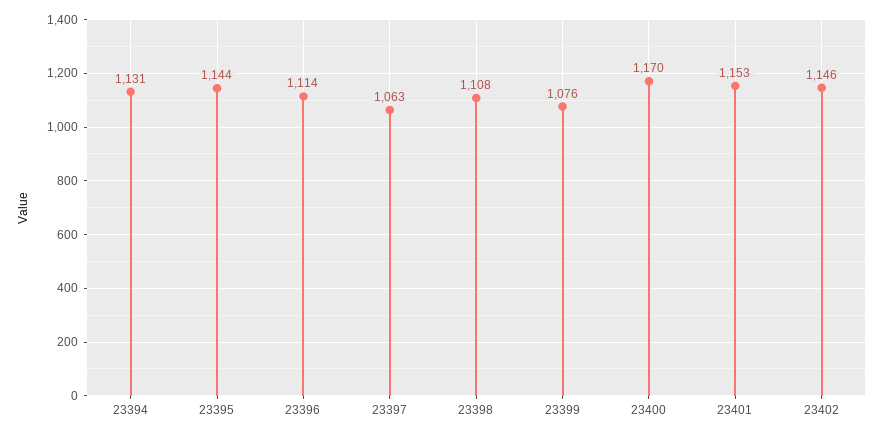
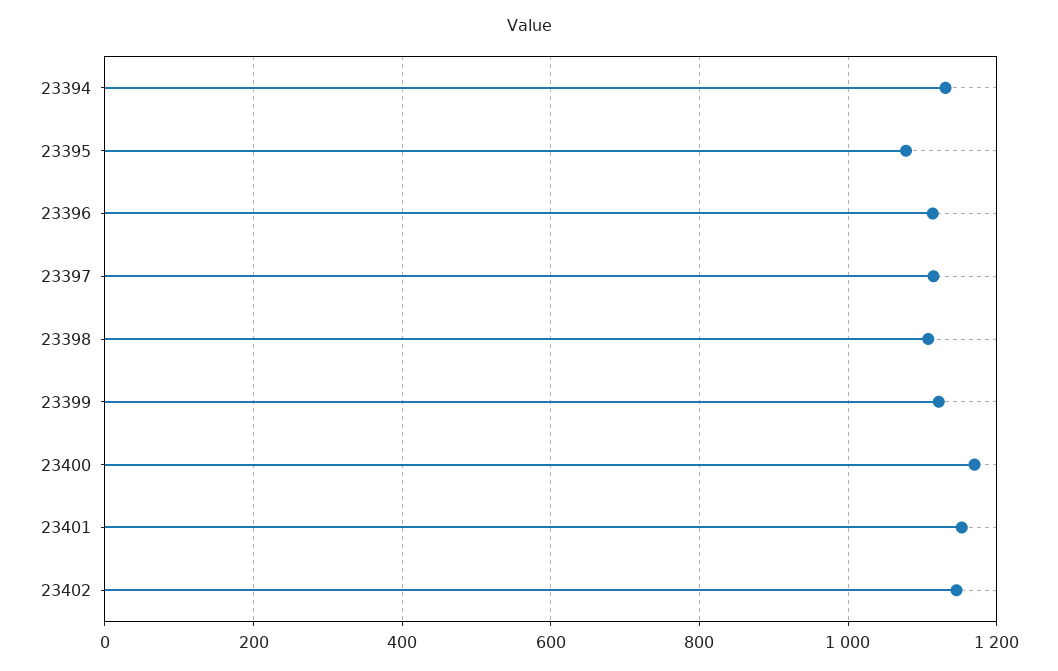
  {
    "23394": 1131,
-   "23395": 1144,
+   "23395": 1080,
    "23396": 1114,
-   "23397": 1063,
+   "23397": 1120,
    "23398": 1108,
-   "23399": 1076,
+   "23399": 1120,
    "23400": 1170,
    "23401": 1153,
    "23402": 1146
  }

